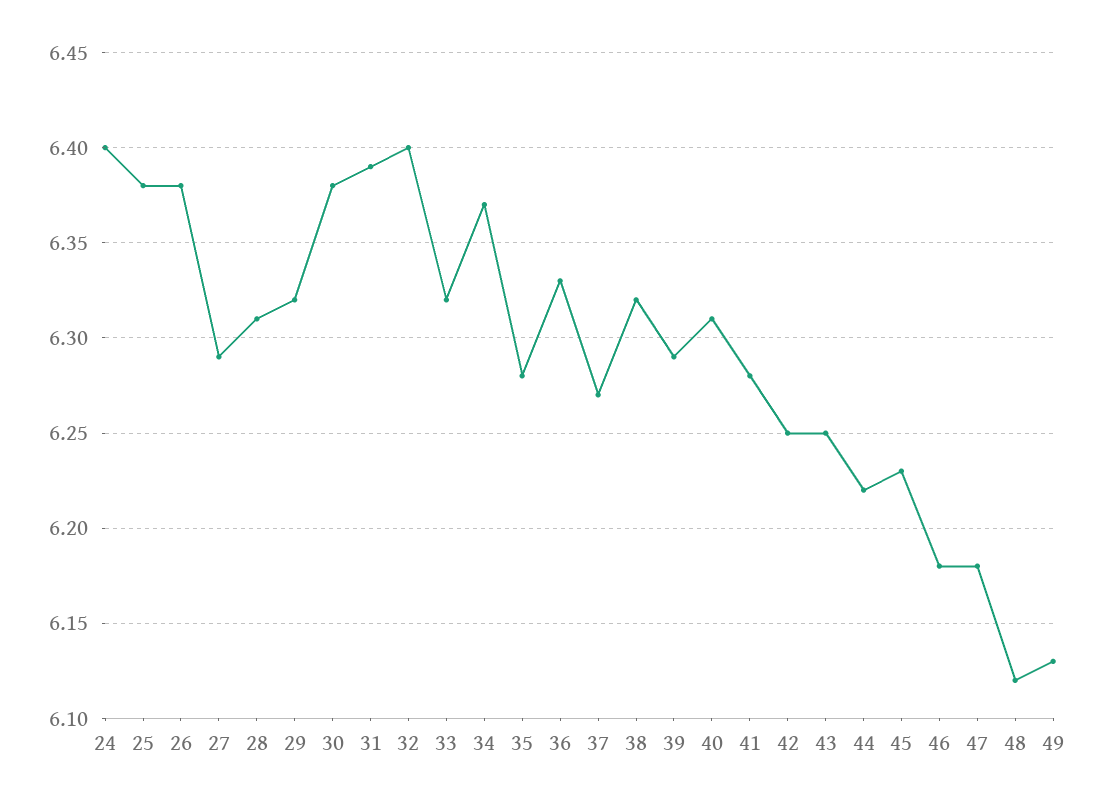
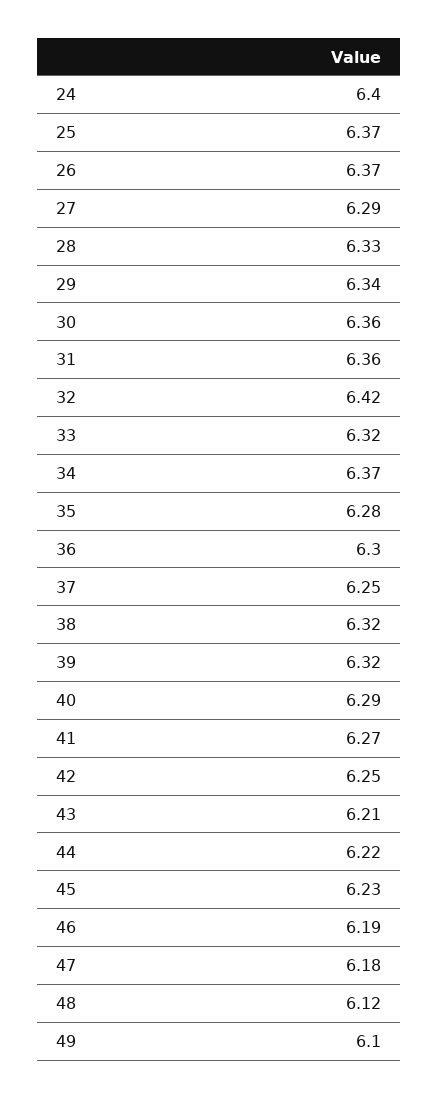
  {
    "24": 6.4,
-   "25": 6.38,
+   "25": 6.37,
-   "26": 6.38,
+   "26": 6.37,
    "27": 6.29,
-   "28": 6.31,
+   "28": 6.33,
-   "29": 6.32,
+   "29": 6.34,
-   "30": 6.38,
+   "30": 6.36,
-   "31": 6.39,
+   "31": 6.36,
-   "32": 6.4,
+   "32": 6.42,
    "33": 6.32,
    "34": 6.37,
    "35": 6.28,
-   "36": 6.33,
+   "36": 6.3,
-   "37": 6.27,
+   "37": 6.25,
    "38": 6.32,
-   "39": 6.29,
+   "39": 6.32,
-   "40": 6.31,
+   "40": 6.29,
-   "41": 6.28,
+   "41": 6.27,
    "42": 6.25,
-   "43": 6.25,
+   "43": 6.21,
    "44": 6.22,
    "45": 6.23,
-   "46": 6.18,
+   "46": 6.19,
    "47": 6.18,
    "48": 6.12,
-   "49": 6.13
+   "49": 6.1
  }

